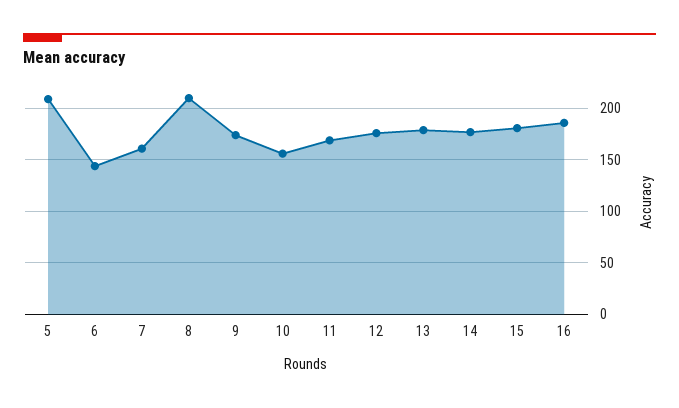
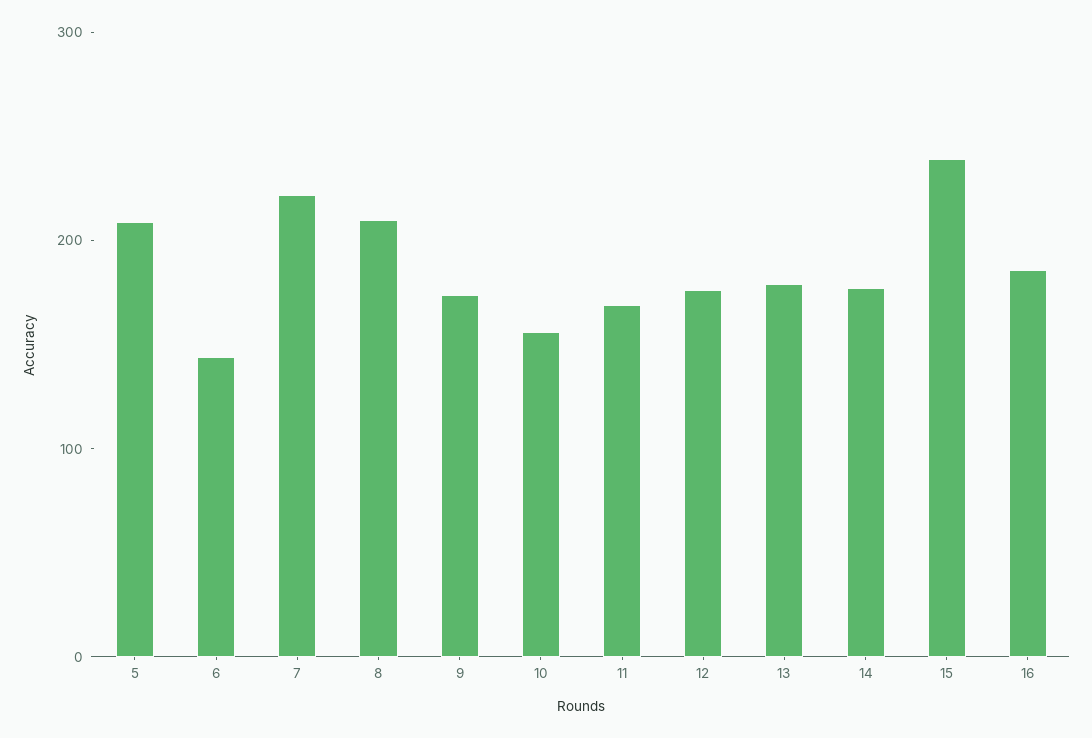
  {
    "5": 210,
    "6": 140,
-   "7": 160,
+   "7": 220,
    "8": 210,
    "9": 170,
    "10": 160,
    "11": 170,
    "12": 180,
    "13": 180,
    "14": 180,
-   "15": 180,
+   "15": 240,
    "16": 190
  }

